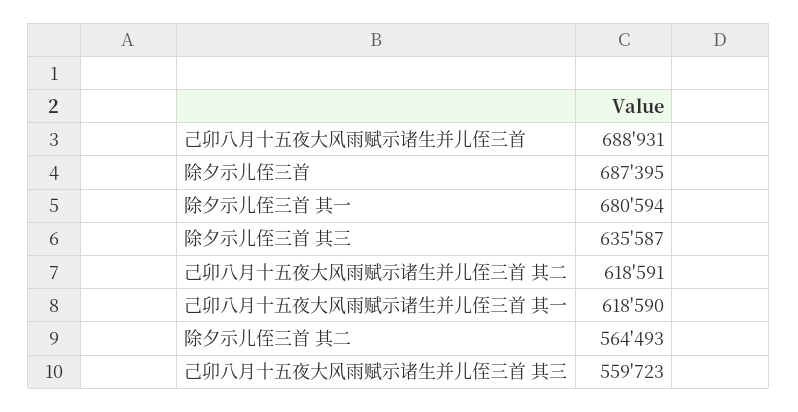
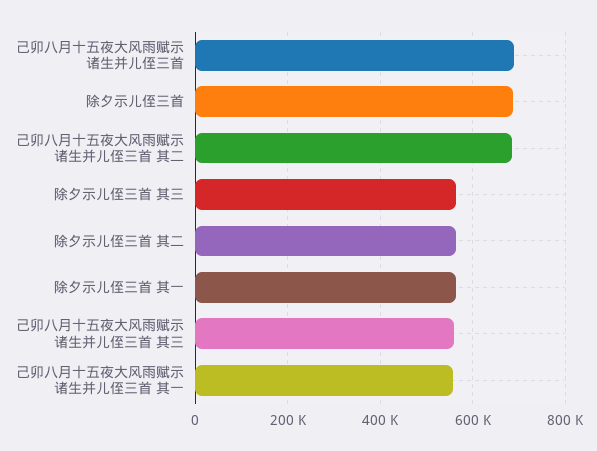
  {
    "己卯八月十五夜大风雨赋示诸生并儿侄三首": 688931,
    "除夕示儿侄三首": 687395,
-   "除夕示儿侄三首 其一": 680594,
+   "除夕示儿侄三首 其一": 560000,
-   "除夕示儿侄三首 其三": 635587,
+   "除夕示儿侄三首 其三": 560000,
-   "己卯八月十五夜大风雨赋示诸生并儿侄三首 其二": 618591,
+   "己卯八月十五夜大风雨赋示诸生并儿侄三首 其二": 680000,
-   "己卯八月十五夜大风雨赋示诸生并儿侄三首 其一": 618590,
+   "己卯八月十五夜大风雨赋示诸生并儿侄三首 其一": 560000,
    "除夕示儿侄三首 其二": 564493,
    "己卯八月十五夜大风雨赋示诸生并儿侄三首 其三": 559723
  }

